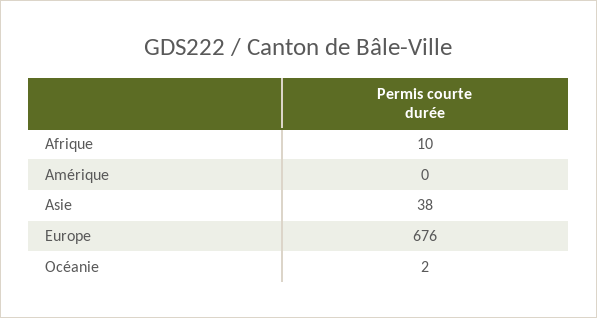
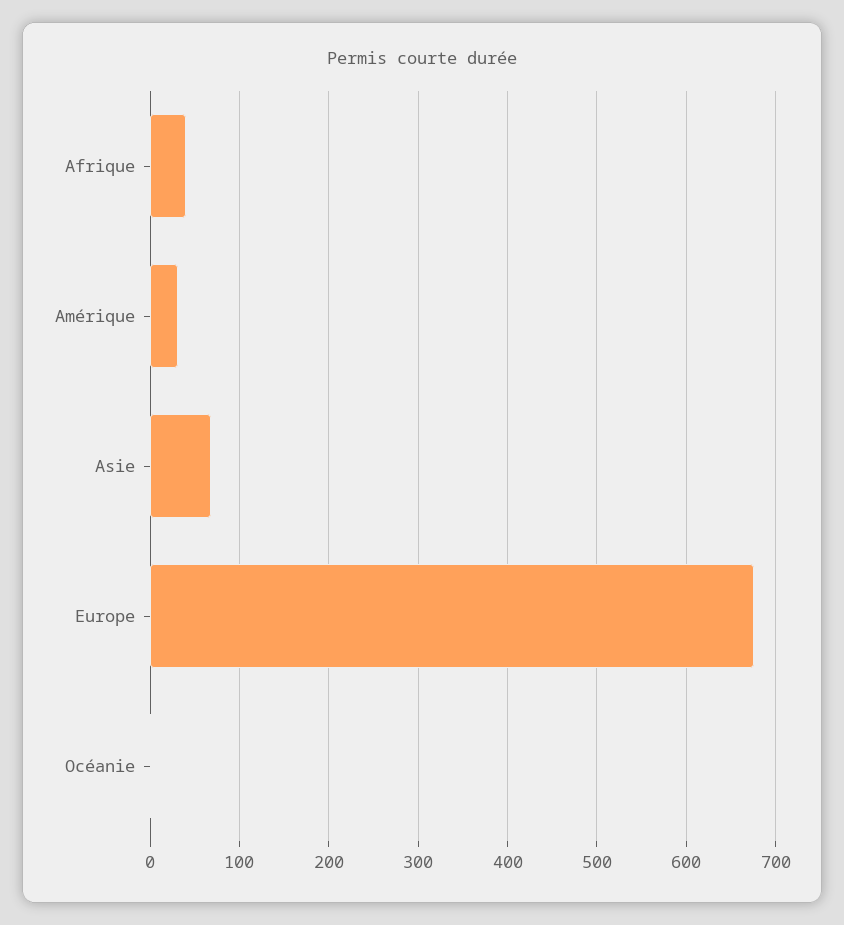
  {
-   "Afrique": 10,
+   "Afrique": 40,
-   "Amérique": 0,
+   "Amérique": 30,
-   "Asie": 38,
+   "Asie": 70,
    "Europe": 676,
    "Océanie": 2
  }

